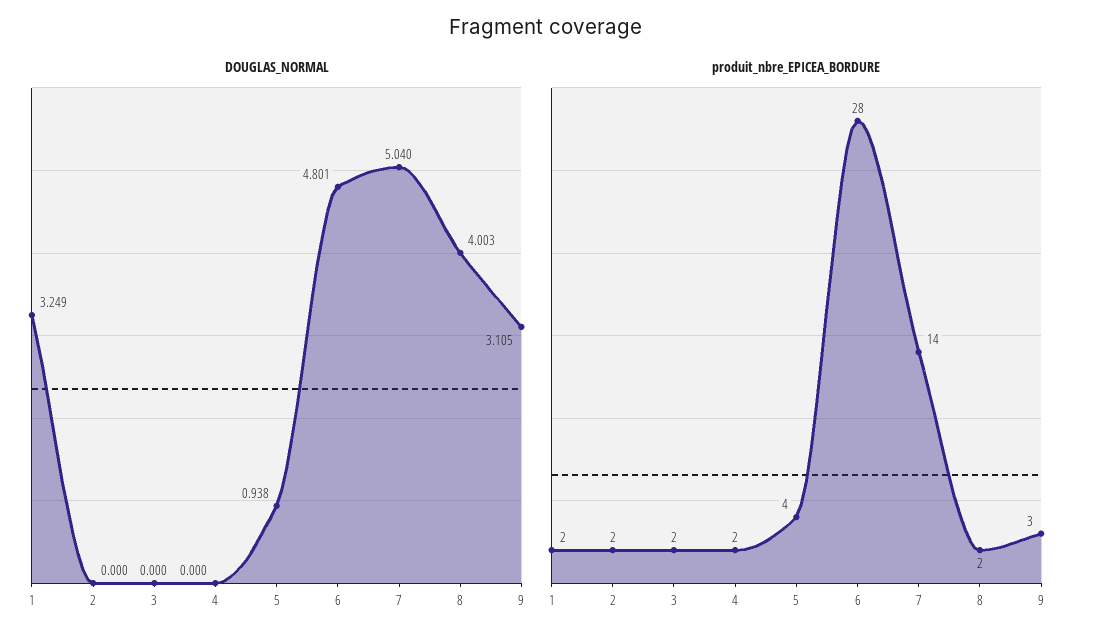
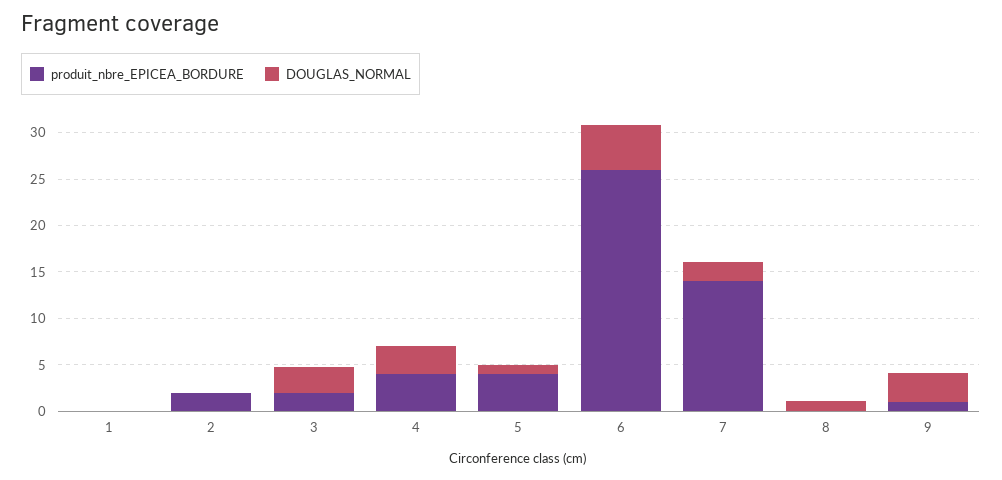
  {
    "DOUGLAS_NORMAL": {
-     "1": 3.249,
+     "1": 0,
      "2": 0,
-     "3": 0,
+     "3": 3,
-     "4": 0,
+     "4": 3,
      "5": 0.938,
      "6": 4.801,
-     "7": 5.04,
+     "7": 2,
-     "8": 4.003,
+     "8": 1,
      "9": 3.105
    },
    "produit_nbre_EPICEA_BORDURE": {
-     "1": 2,
+     "1": 0,
      "2": 2,
      "3": 2,
-     "4": 2,
+     "4": 4,
      "5": 4,
-     "6": 28,
+     "6": 26,
      "7": 14,
-     "8": 2,
+     "8": 0,
-     "9": 3
+     "9": 1
    }
  }

